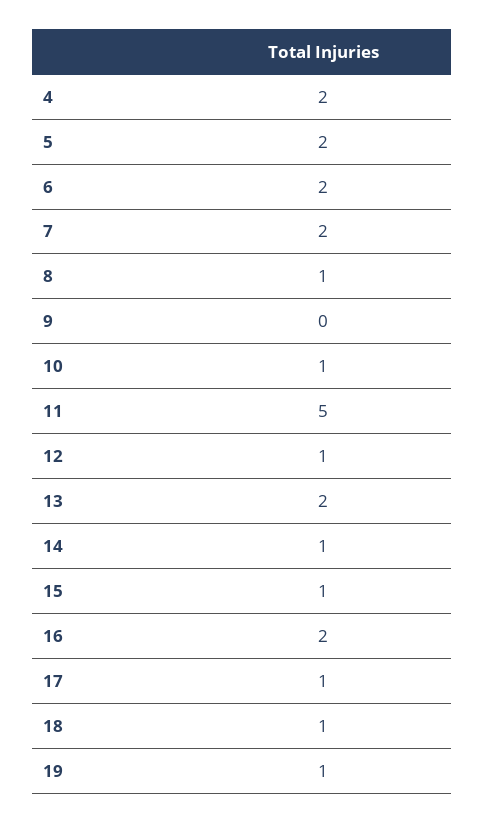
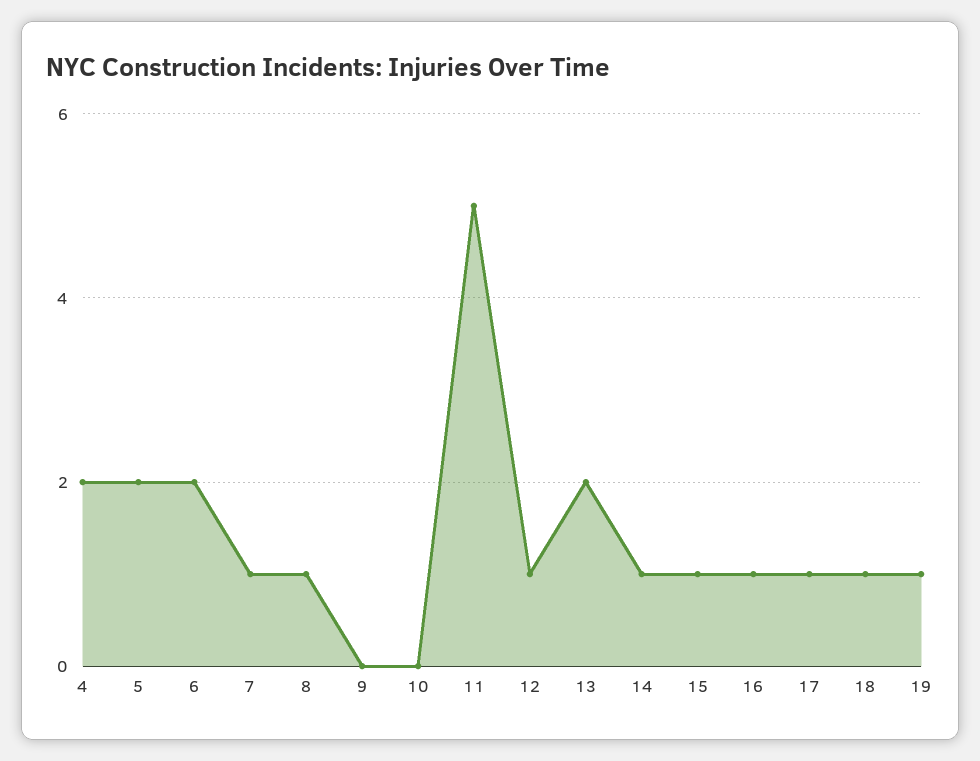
  {
    "4": 2,
    "5": 2,
    "6": 2,
-   "7": 2,
+   "7": 1,
    "8": 1,
    "9": 0,
-   "10": 1,
+   "10": 0,
    "11": 5,
    "12": 1,
    "13": 2,
    "14": 1,
    "15": 1,
-   "16": 2,
+   "16": 1,
    "17": 1,
    "18": 1,
    "19": 1
  }

